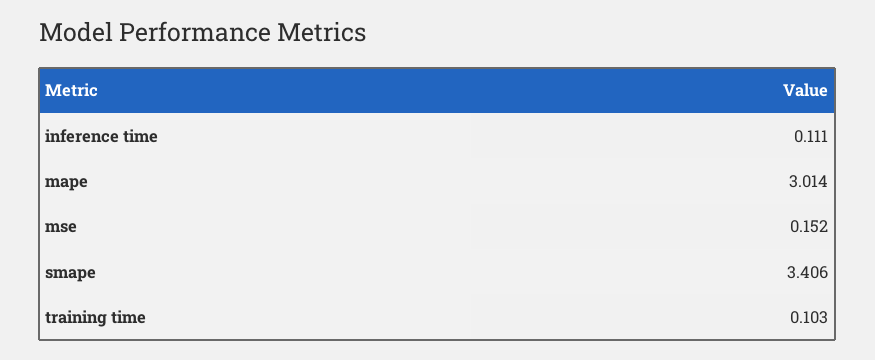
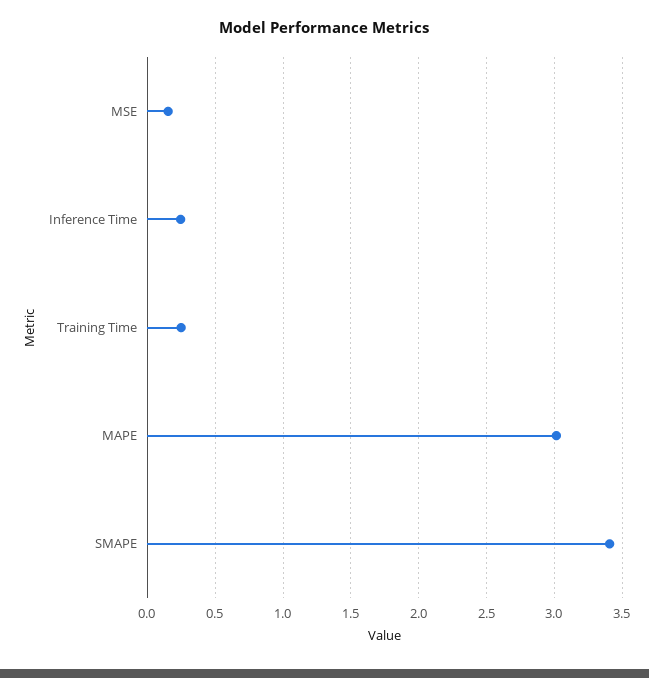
  {
-   "inference time": 0.111,
+   "inference time": 0.25,
    "mape": 3.014,
    "mse": 0.152,
    "smape": 3.406,
-   "training time": 0.103
+   "training time": 0.25
  }

